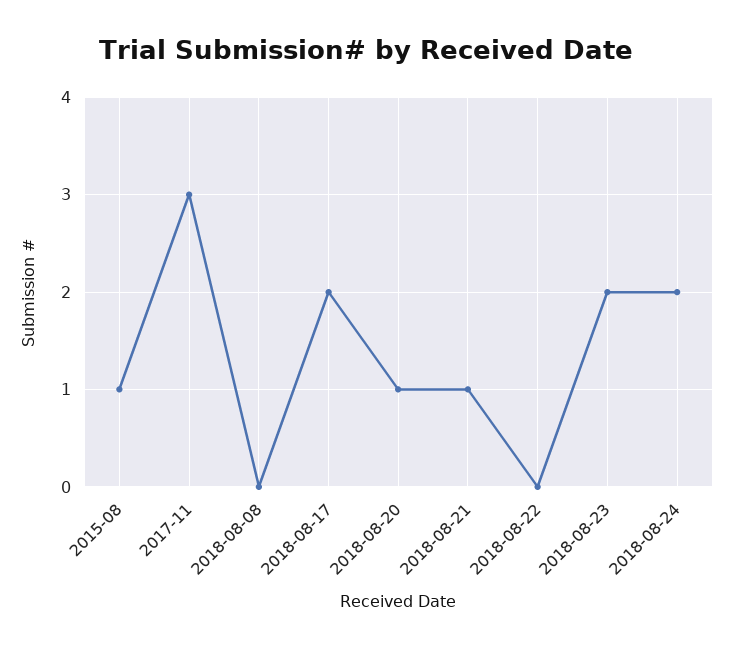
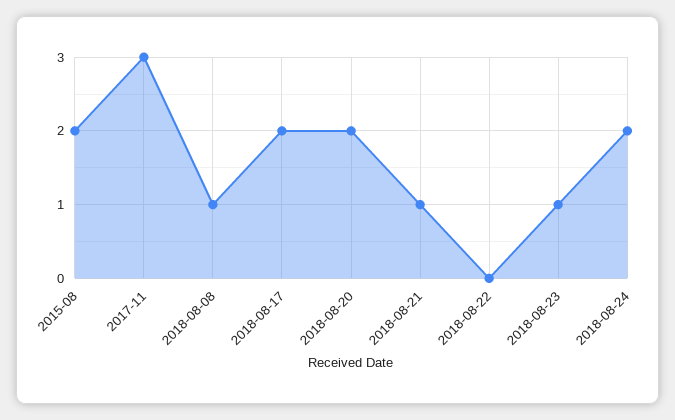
  {
-   "2015-08": 1,
+   "2015-08": 2,
    "2017-11": 3,
-   "2018-08-08": 0,
+   "2018-08-08": 1,
    "2018-08-17": 2,
-   "2018-08-20": 1,
+   "2018-08-20": 2,
    "2018-08-21": 1,
    "2018-08-22": 0,
-   "2018-08-23": 2,
+   "2018-08-23": 1,
    "2018-08-24": 2
  }

